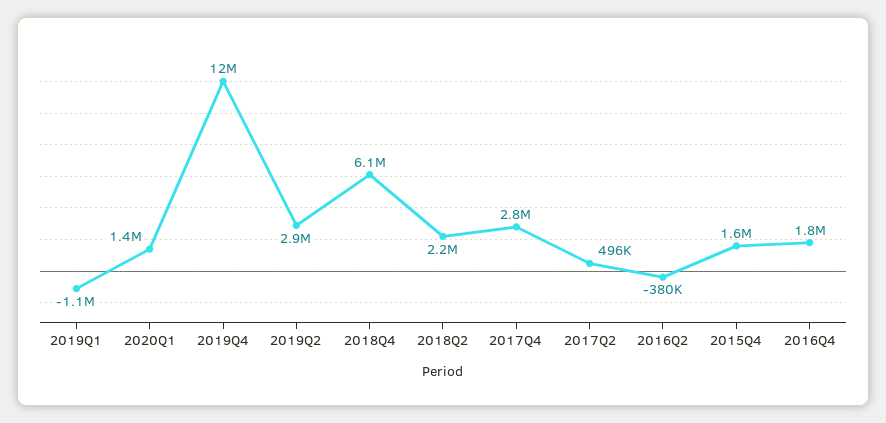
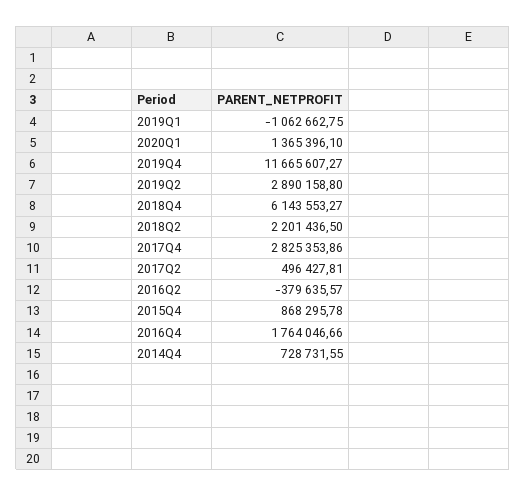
  {
    "2019Q1": -1062662.75,
    "2020Q1": 1365396.1,
    "2019Q4": 11665607.27,
    "2019Q2": 2890158.8,
    "2018Q4": 6143553.27,
    "2018Q2": 2201436.5,
    "2017Q4": 2825353.86,
    "2017Q2": 496427.81,
    "2016Q2": -379635.57,
-   "2015Q4": 1600000,
+   "2015Q4": 868295.78,
-   "2016Q4": 1764046.66
+   "2016Q4": 1764046.66,
+   "2014Q4": 728731.55
  }

